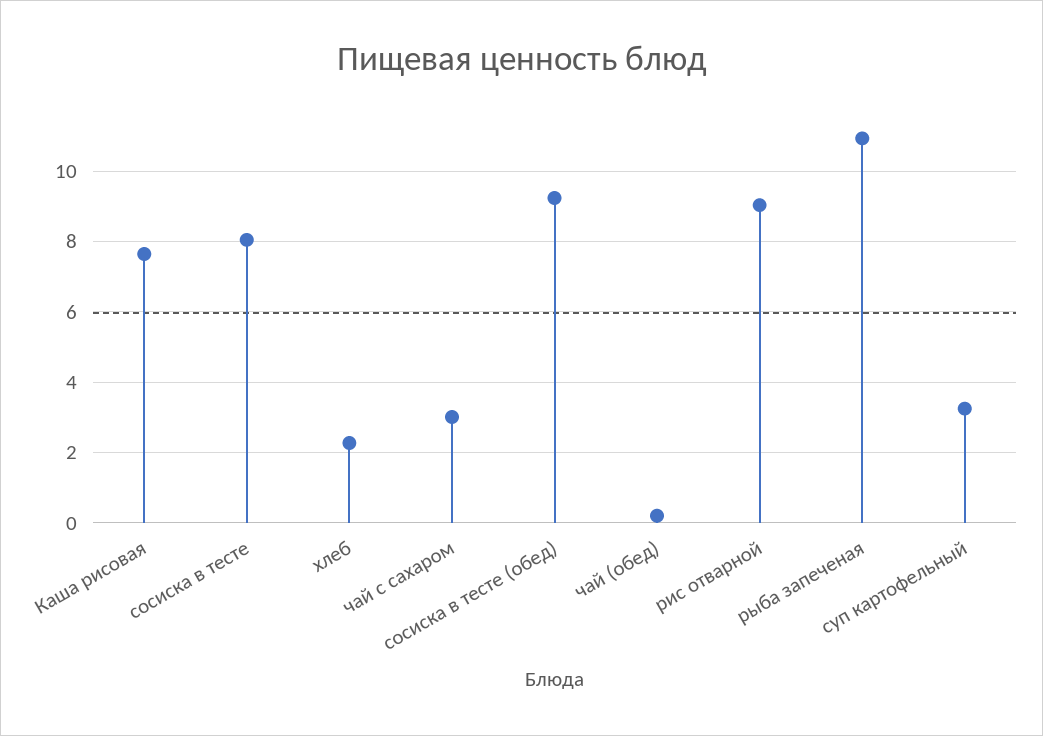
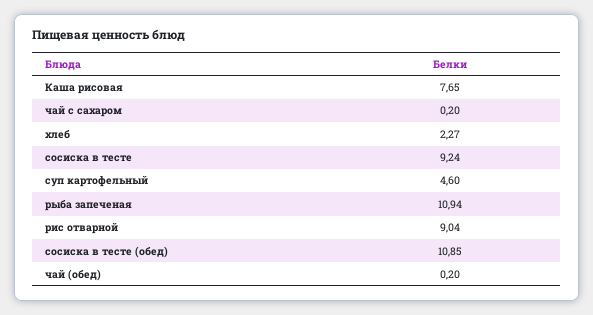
  {
    "Каша рисовая": 7.65,
-   "сосиска в тесте": 8,
+   "сосиска в тесте": 9.24,
    "хлеб": 2.27,
-   "чай с сахаром": 3,
+   "чай с сахаром": 0.2,
-   "сосиска в тесте (обед)": 9.2,
+   "сосиска в тесте (обед)": 10.85,
    "чай (обед)": 0.2,
    "рис отварной": 9.04,
    "рыба запеченая": 10.94,
-   "суп картофельный": 3.2
+   "суп картофельный": 4.6
  }

